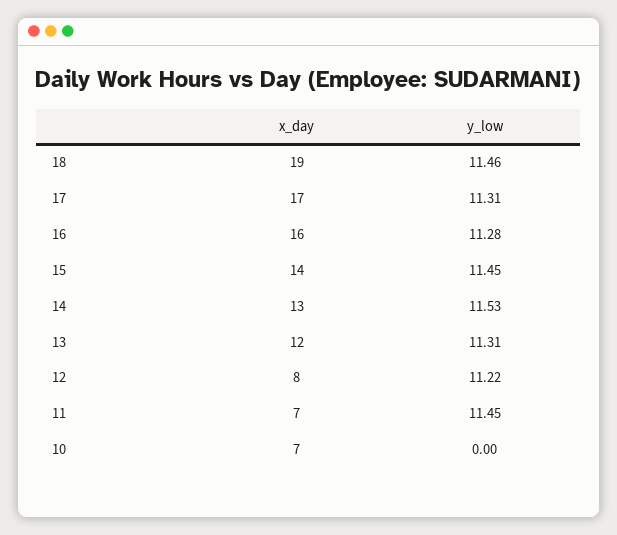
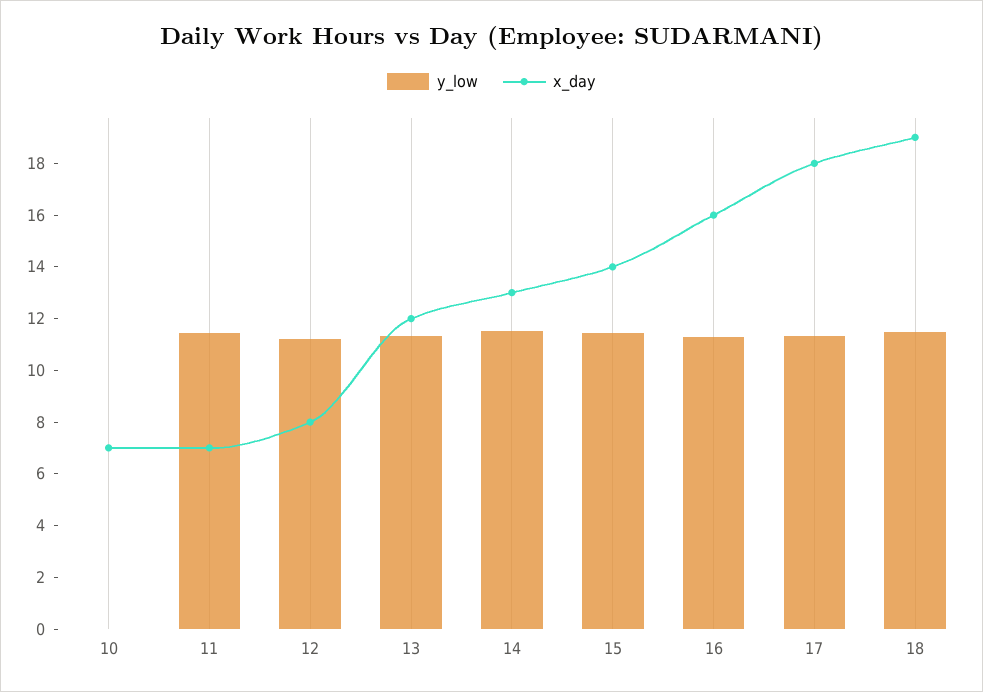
  {
    "x_day": {
      "18": 19,
-     "17": 17,
+     "17": 18,
      "16": 16,
      "15": 14,
      "14": 13,
      "13": 12,
      "12": 8,
      "11": 7,
      "10": 7
    },
    "y_low": {
      "18": 11.46,
      "17": 11.31,
      "16": 11.28,
      "15": 11.45,
      "14": 11.53,
      "13": 11.31,
      "12": 11.22,
      "11": 11.45,
      "10": 0
    }
  }

